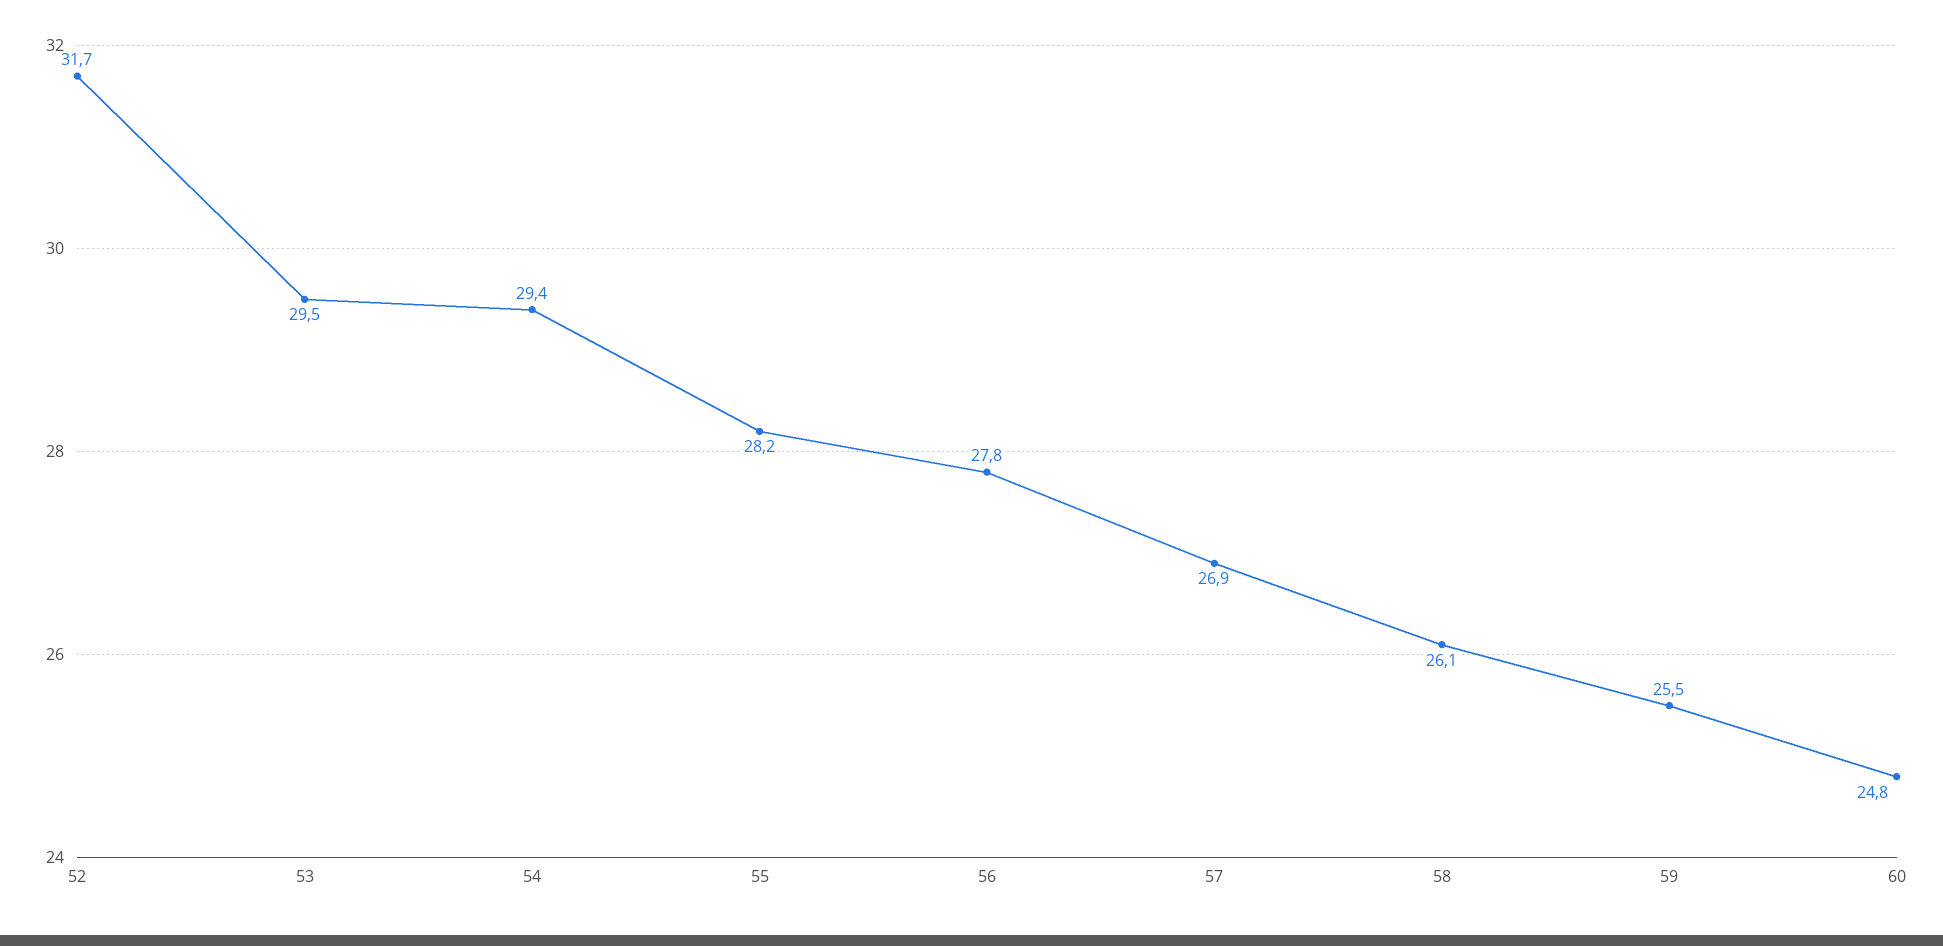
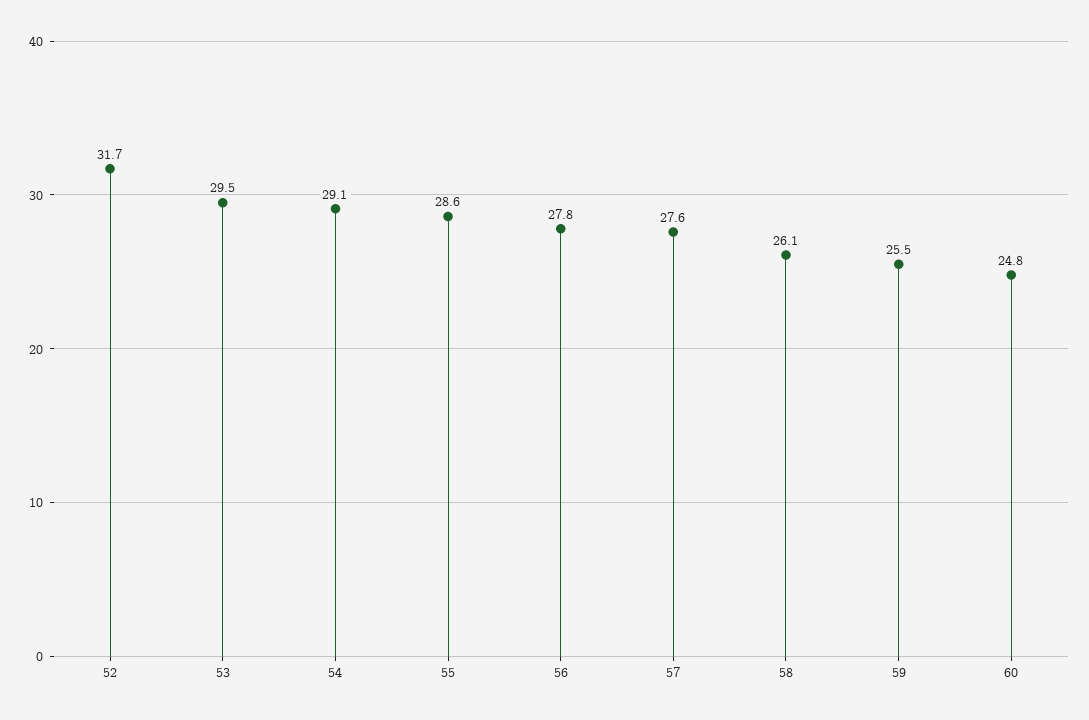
  {
    "52": 31.7,
    "53": 29.5,
-   "54": 29.4,
+   "54": 29.1,
-   "55": 28.2,
+   "55": 28.6,
    "56": 27.8,
-   "57": 26.9,
+   "57": 27.6,
    "58": 26.1,
    "59": 25.5,
    "60": 24.8
  }

